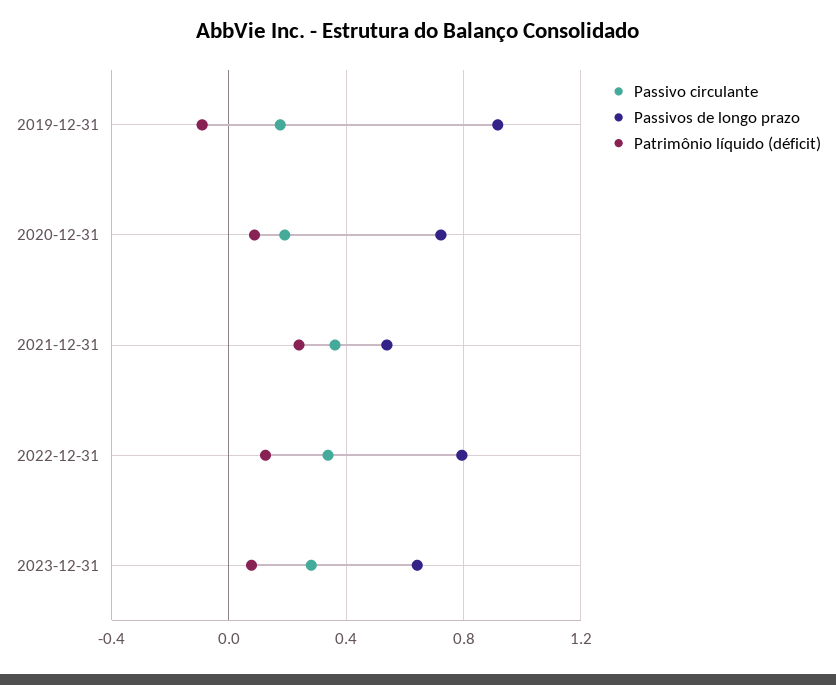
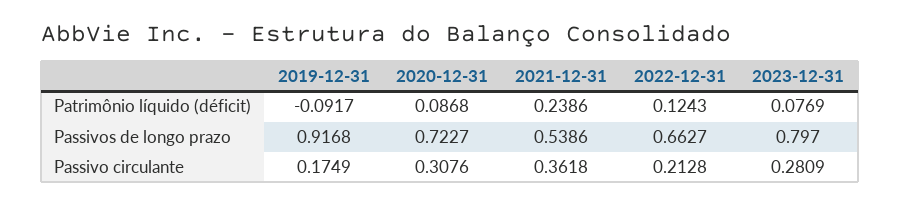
  {
    "Passivo circulante": {
      "2019-12-31": 0.1749,
-     "2020-12-31": 0.2,
+     "2020-12-31": 0.3076,
      "2021-12-31": 0.3618,
-     "2022-12-31": 0.35,
+     "2022-12-31": 0.2128,
      "2023-12-31": 0.2809
    },
    "Passivos de longo prazo": {
      "2019-12-31": 0.9168,
      "2020-12-31": 0.7227,
      "2021-12-31": 0.5386,
-     "2022-12-31": 0.8,
+     "2022-12-31": 0.6627,
-     "2023-12-31": 0.65
+     "2023-12-31": 0.797
    },
    "Patrimônio líquido (déficit)": {
      "2019-12-31": -0.0917,
      "2020-12-31": 0.0868,
      "2021-12-31": 0.2386,
      "2022-12-31": 0.1243,
      "2023-12-31": 0.0769
    }
  }

